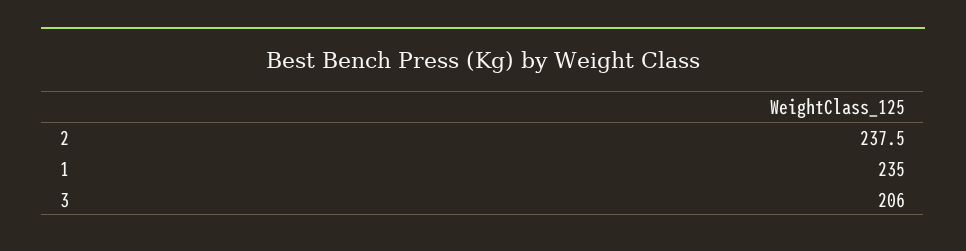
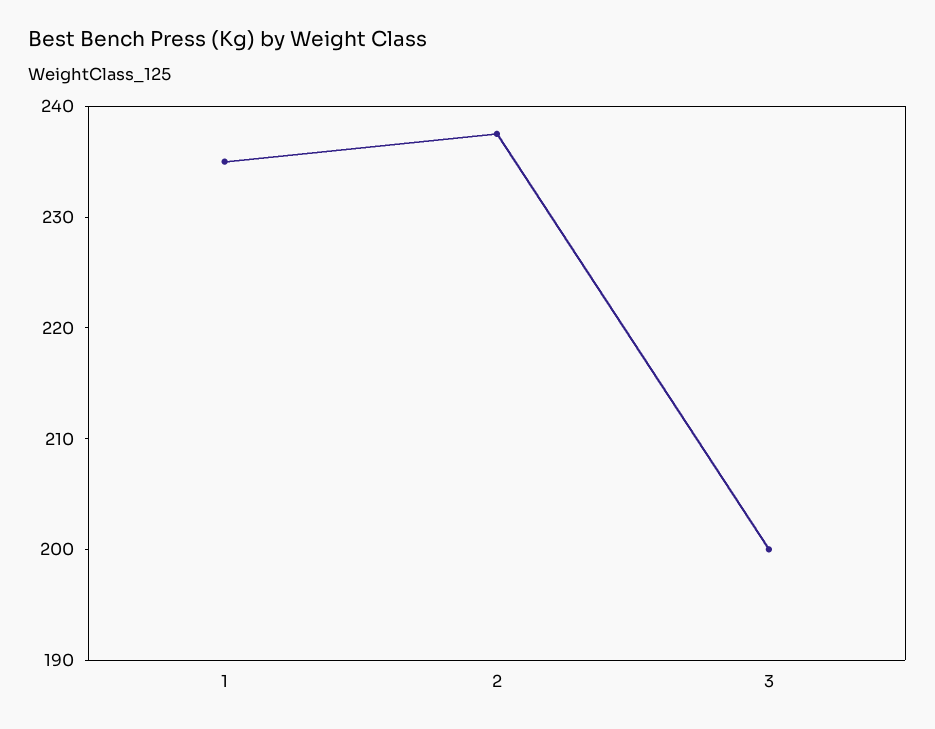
  {
    "2": 237.5,
    "1": 235,
-   "3": 206
+   "3": 200
  }

